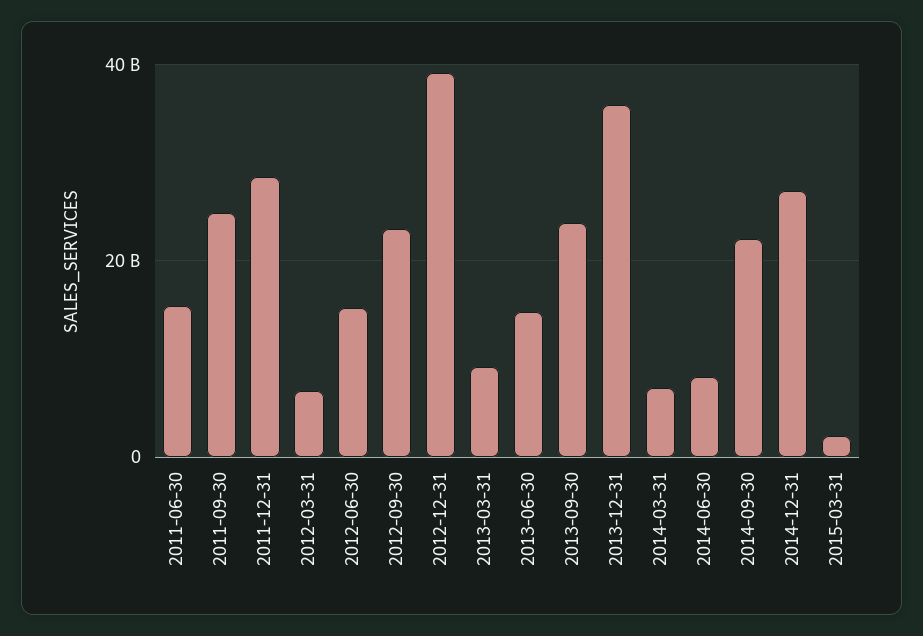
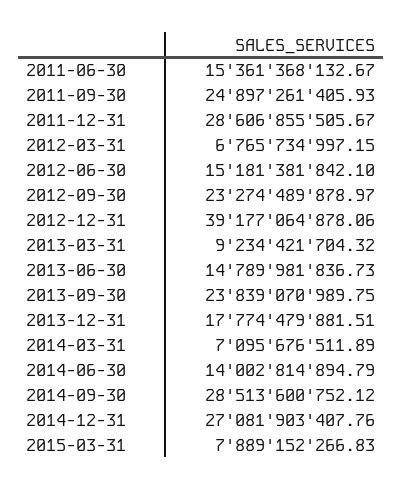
  {
    "2011-06-30": 15361368132.67,
    "2011-09-30": 24897261405.93,
    "2011-12-31": 28606855505.67,
    "2012-03-31": 6765734997.15,
    "2012-06-30": 15181381842.1,
    "2012-09-30": 23274489878.97,
    "2012-12-31": 39177064878.06,
    "2013-03-31": 9234421704.32,
    "2013-06-30": 14789981836.73,
    "2013-09-30": 23839070989.75,
-   "2013-12-31": 36000000000,
+   "2013-12-31": 17774479881.51,
    "2014-03-31": 7095676511.89,
-   "2014-06-30": 8000000000,
+   "2014-06-30": 14002814894.79,
-   "2014-09-30": 22000000000,
+   "2014-09-30": 28513600752.12,
    "2014-12-31": 27081903407.76,
-   "2015-03-31": 2000000000
+   "2015-03-31": 7889152266.83
  }

